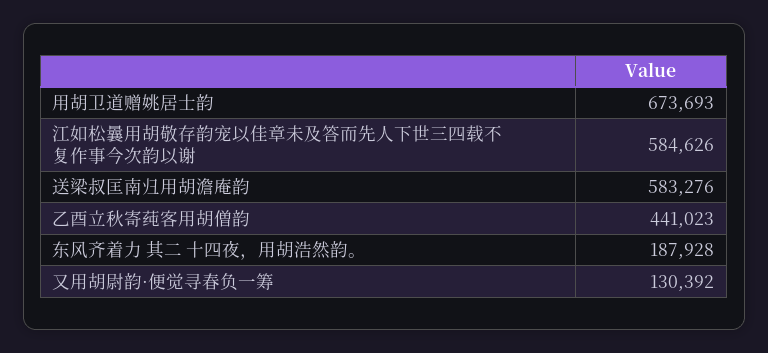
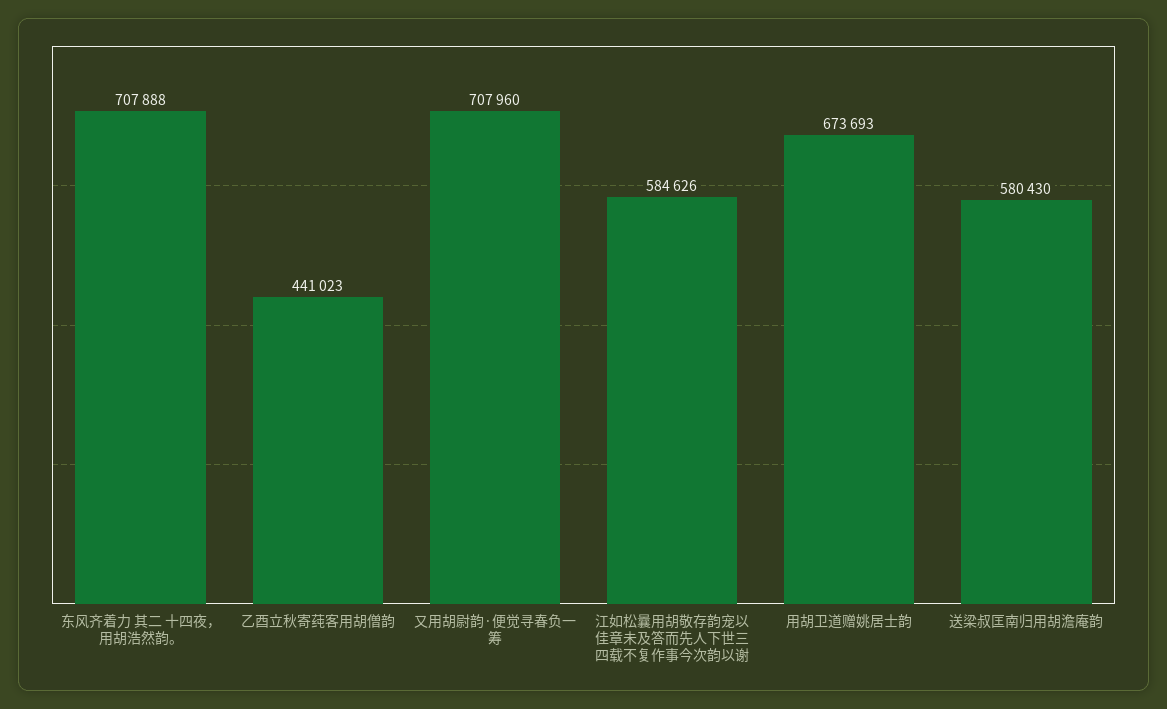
  {
    "用胡卫道赠姚居士韵": 673693,
    "江如松曩用胡敬存韵宠以佳章未及答而先人下世三四载不复作事今次韵以谢": 584626,
-   "送梁叔匡南归用胡澹庵韵": 583276,
+   "送梁叔匡南归用胡澹庵韵": 580430,
    "乙酉立秋寄莼客用胡僧韵": 441023,
-   "东风齐着力 其二 十四夜，用胡浩然韵。": 187928,
+   "东风齐着力 其二 十四夜，用胡浩然韵。": 707888,
-   "又用胡尉韵·便觉寻春负一筹": 130392
+   "又用胡尉韵·便觉寻春负一筹": 707960
  }

